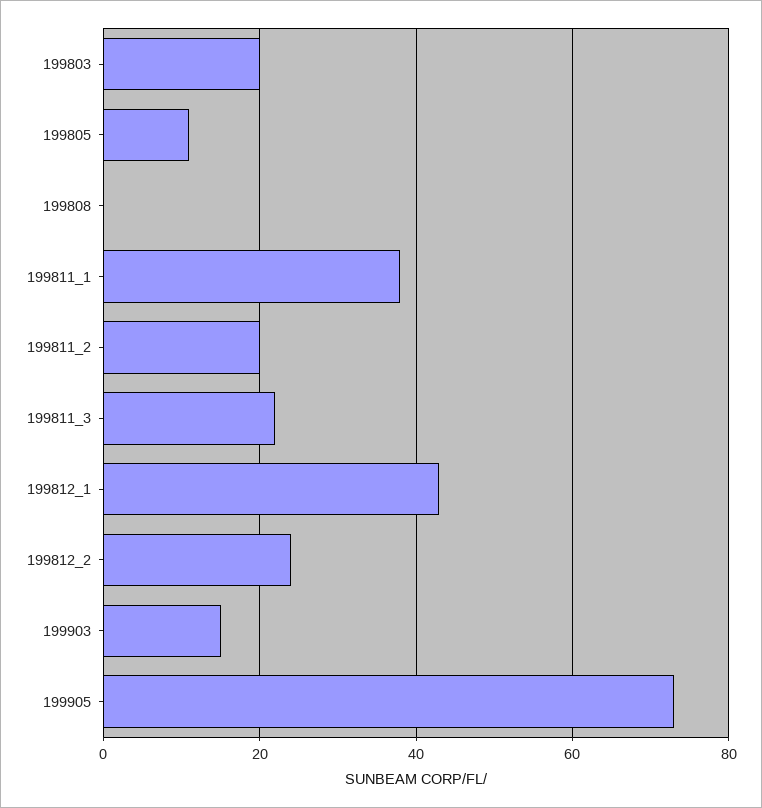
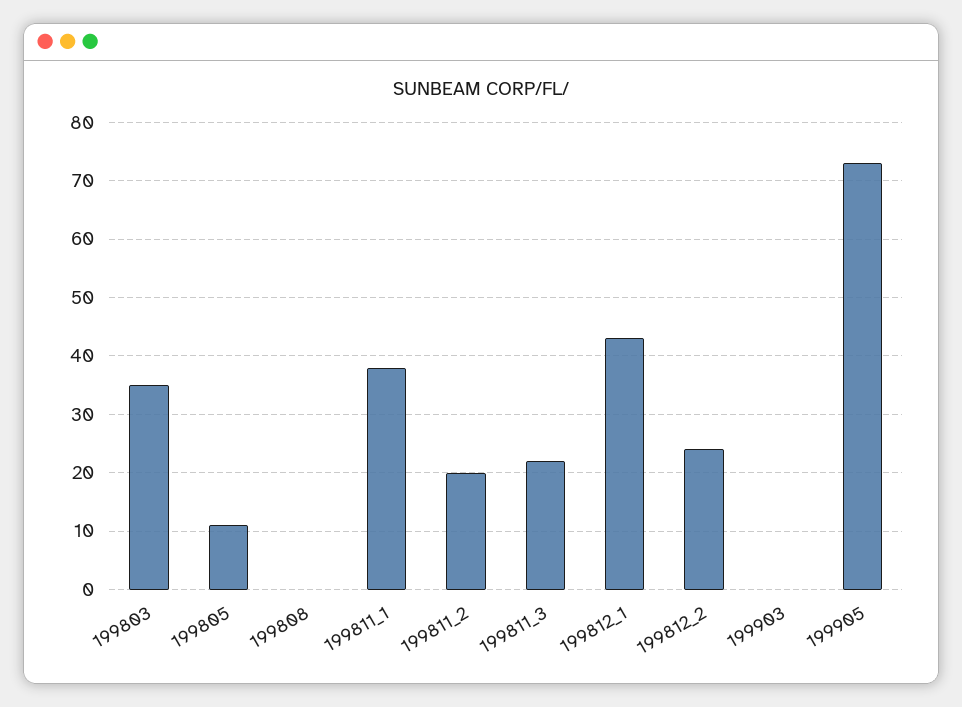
  {
-   "199803": 20,
+   "199803": 35,
    "199805": 10,
    "199808": 0,
    "199811_1": 40,
    "199811_2": 20,
    "199811_3": 20,
    "199812_1": 45,
    "199812_2": 25,
-   "199903": 15,
+   "199903": 0,
    "199905": 75
  }

